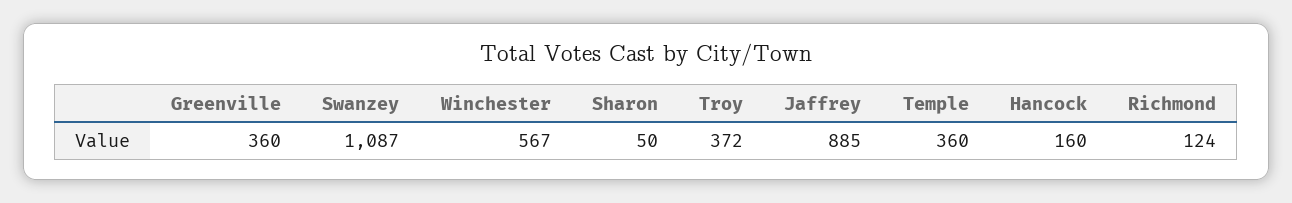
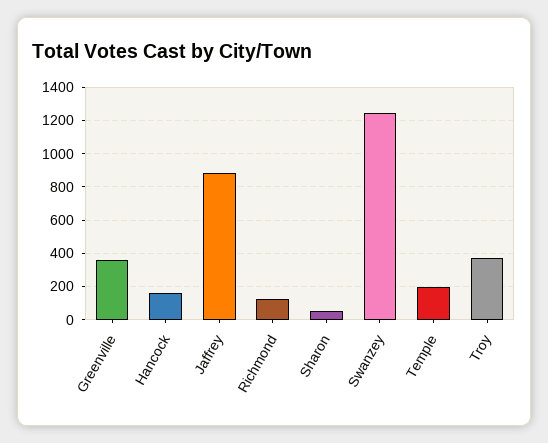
  {
    "Greenville": 360,
-   "Swanzey": 1087,
+   "Swanzey": 1250,
-   "Winchester": 567,
    "Sharon": 50,
    "Troy": 372,
    "Jaffrey": 885,
-   "Temple": 360,
+   "Temple": 200,
    "Hancock": 160,
    "Richmond": 124
  }

